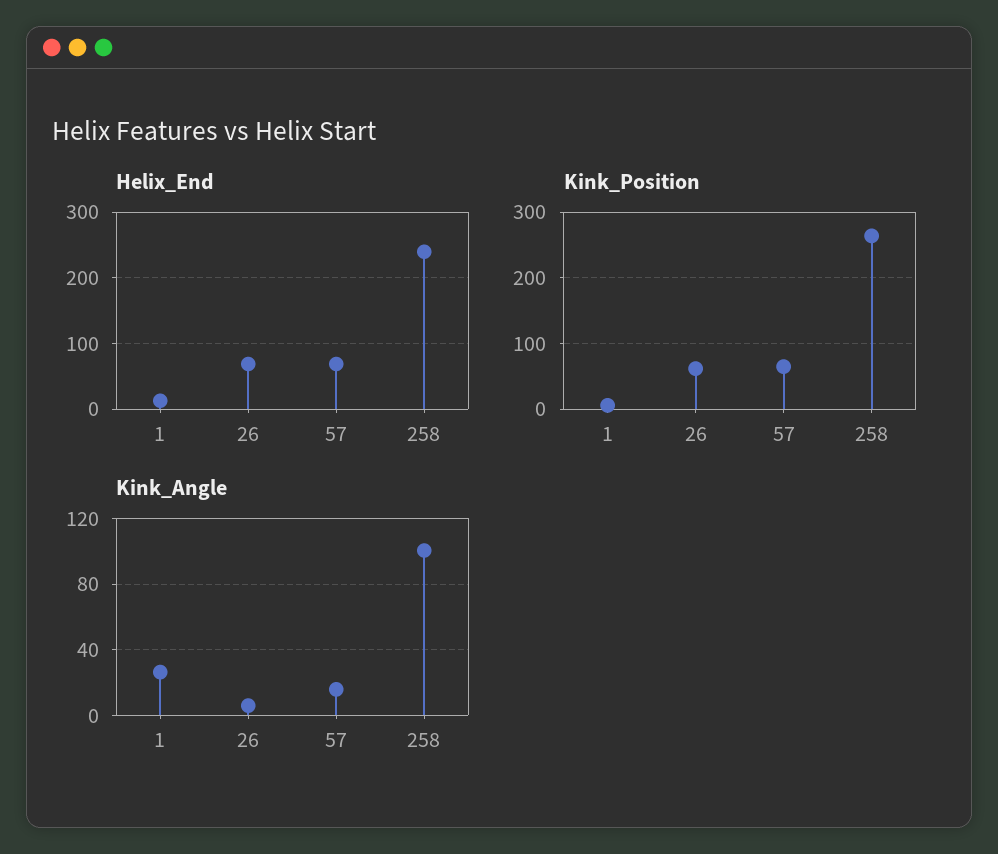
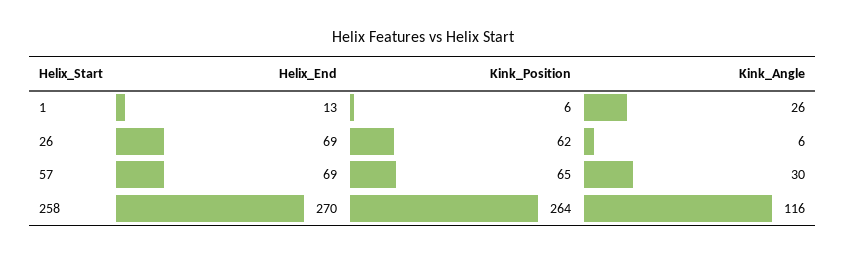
  {
    "Helix_End": {
      "1": 13,
      "26": 69,
      "57": 69,
-     "258": 240
+     "258": 270
    },
    "Kink_Position": {
      "1": 6,
      "26": 62,
      "57": 65,
      "258": 264
    },
    "Kink_Angle": {
      "1": 26,
      "26": 6,
-     "57": 15,
+     "57": 30,
-     "258": 100
+     "258": 116
    }
  }

